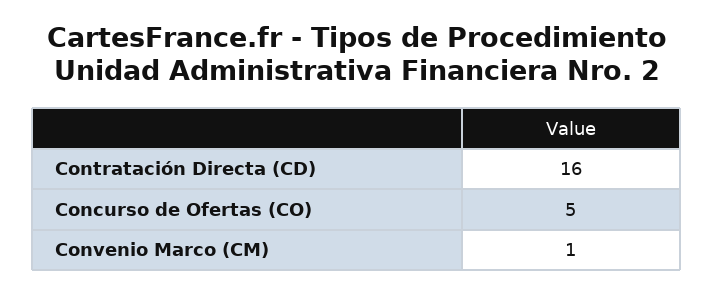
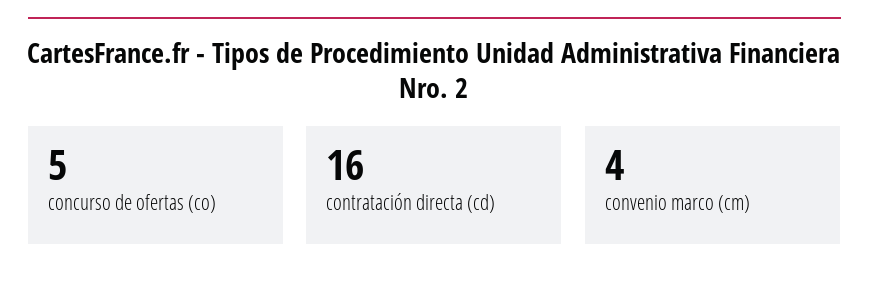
  {
    "Contratación Directa (CD)": 16,
    "Concurso de Ofertas (CO)": 5,
-   "Convenio Marco (CM)": 1
+   "Convenio Marco (CM)": 4
  }

